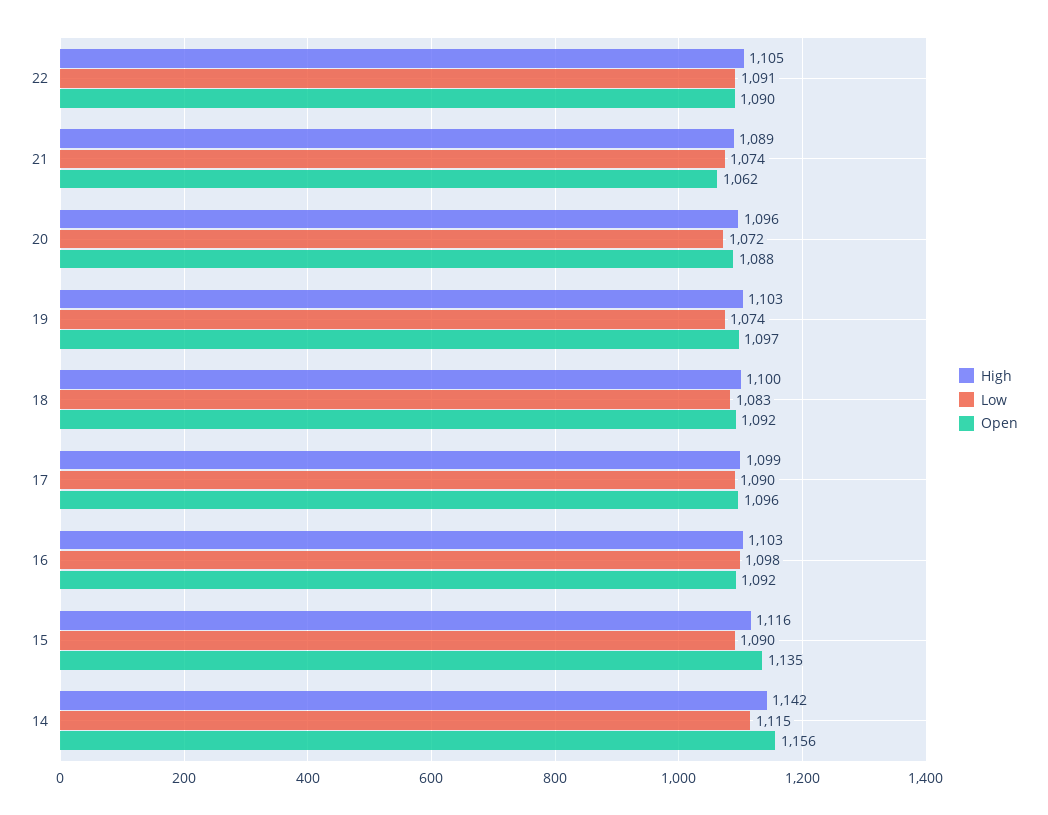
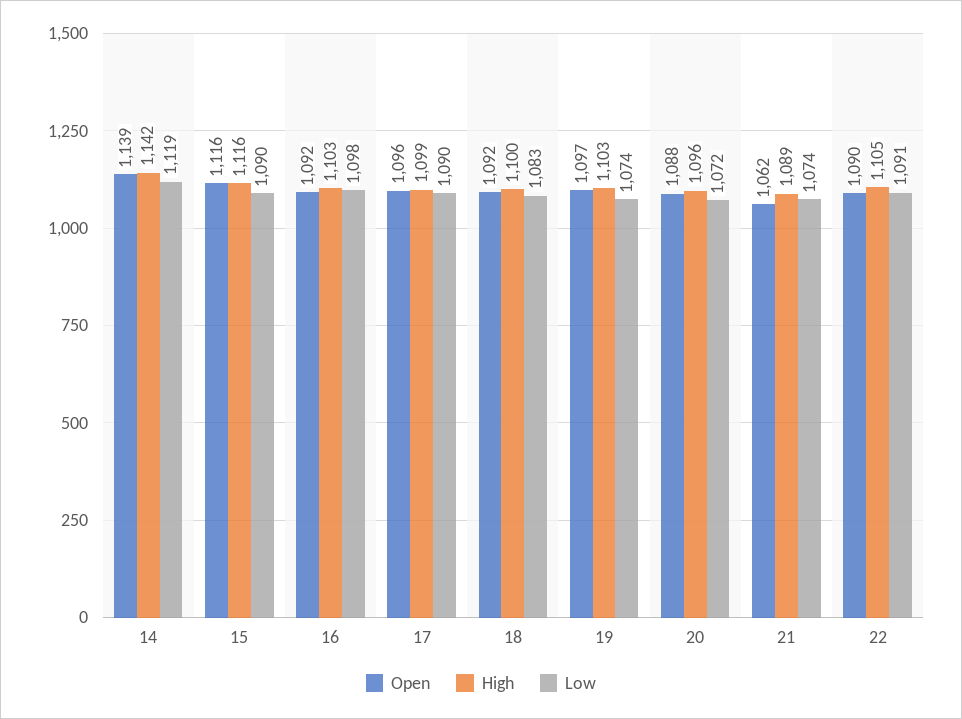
  {
    "High": {
      "22": 1105,
      "21": 1089,
      "20": 1096,
      "19": 1103,
      "18": 1100,
      "17": 1099,
      "16": 1103,
      "15": 1116,
      "14": 1142
    },
    "Low": {
      "22": 1091,
      "21": 1074,
      "20": 1072,
      "19": 1074,
      "18": 1083,
      "17": 1090,
      "16": 1098,
      "15": 1090,
-     "14": 1115
+     "14": 1119
    },
    "Open": {
      "22": 1090,
      "21": 1062,
      "20": 1088,
      "19": 1097,
      "18": 1092,
      "17": 1096,
      "16": 1092,
-     "15": 1135,
+     "15": 1116,
-     "14": 1156
+     "14": 1139
    }
  }

